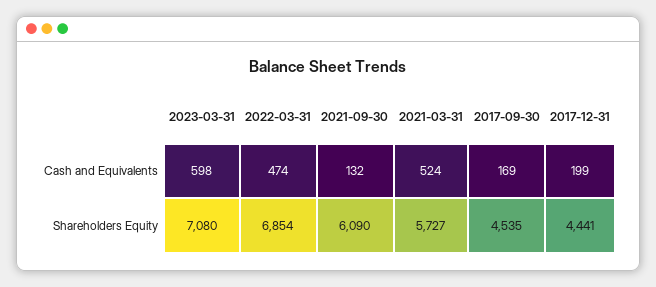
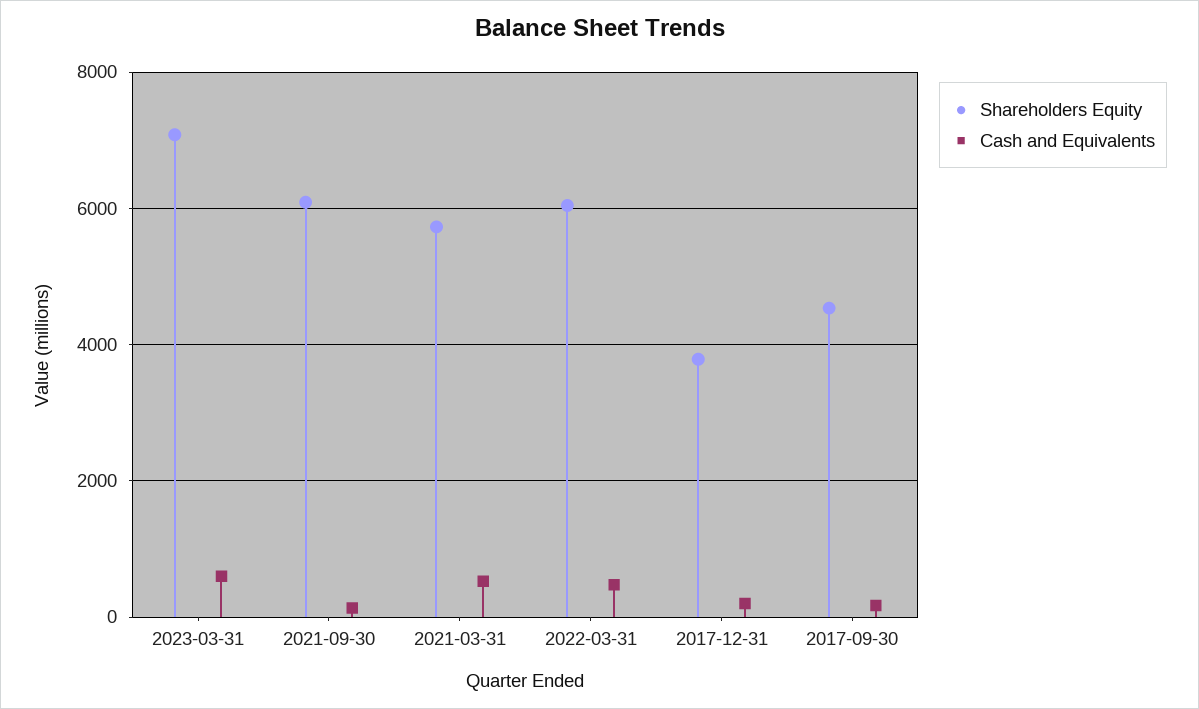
  {
    "Cash and Equivalents": {
      "2023-03-31": 598,
      "2022-03-31": 474,
      "2021-09-30": 132,
      "2021-03-31": 524,
      "2017-09-30": 169,
      "2017-12-31": 199
    },
    "Shareholders Equity": {
      "2023-03-31": 7080,
-     "2022-03-31": 6854,
+     "2022-03-31": 6000,
      "2021-09-30": 6090,
      "2021-03-31": 5727,
      "2017-09-30": 4535,
-     "2017-12-31": 4441
+     "2017-12-31": 3800
    }
  }

